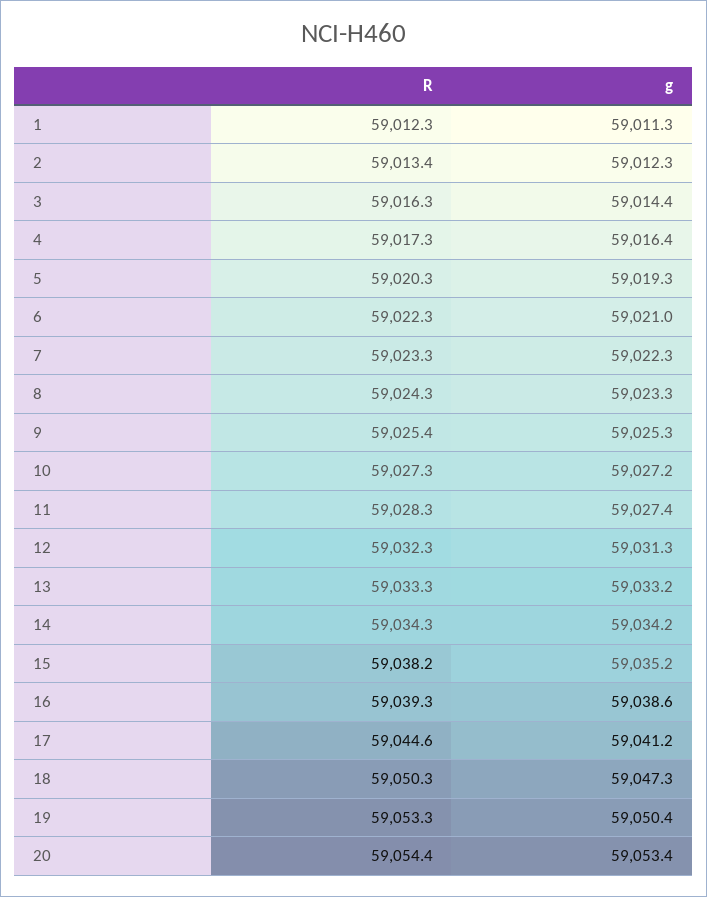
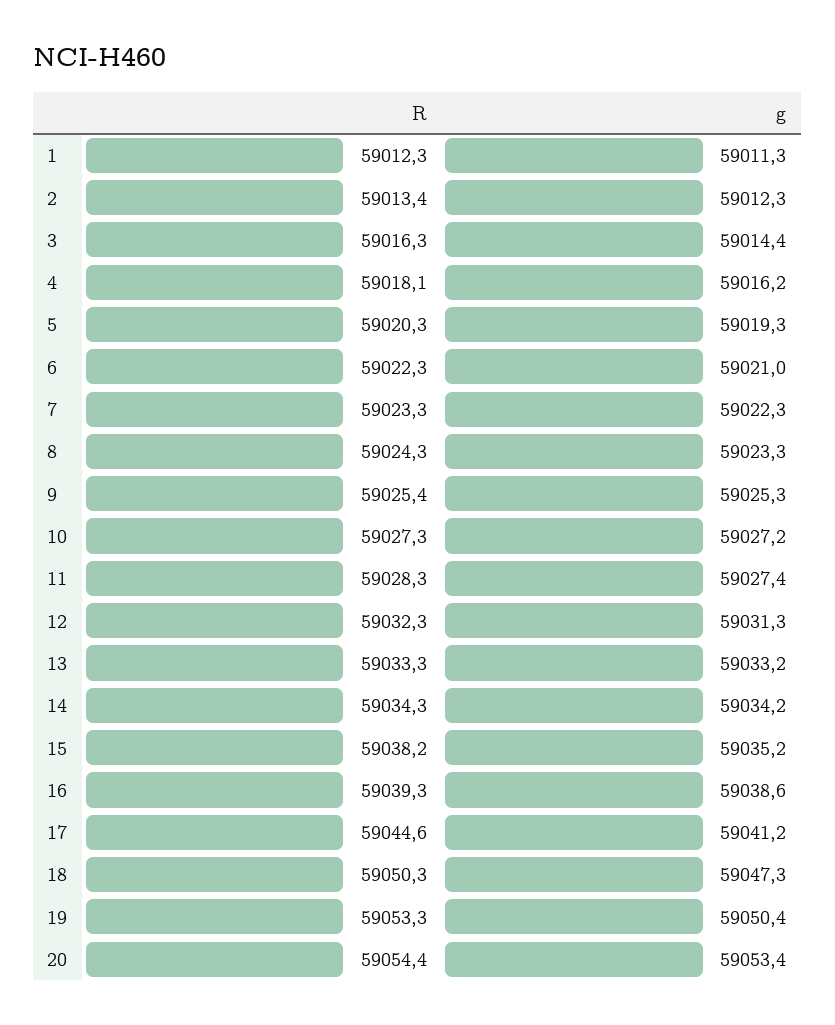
  {
    "R": {
      "1": 59012.3,
      "2": 59013.4,
      "3": 59016.3,
-     "4": 59017.3,
+     "4": 59018.1,
      "5": 59020.3,
      "6": 59022.3,
      "7": 59023.3,
      "8": 59024.3,
      "9": 59025.4,
      "10": 59027.3,
      "11": 59028.3,
      "12": 59032.3,
      "13": 59033.3,
      "14": 59034.3,
      "15": 59038.2,
      "16": 59039.3,
      "17": 59044.6,
      "18": 59050.3,
      "19": 59053.3,
      "20": 59054.4
    },
    "g": {
      "1": 59011.3,
      "2": 59012.3,
      "3": 59014.4,
-     "4": 59016.4,
+     "4": 59016.2,
      "5": 59019.3,
      "6": 59021,
      "7": 59022.3,
      "8": 59023.3,
      "9": 59025.3,
      "10": 59027.2,
      "11": 59027.4,
      "12": 59031.3,
      "13": 59033.2,
      "14": 59034.2,
      "15": 59035.2,
      "16": 59038.6,
      "17": 59041.2,
      "18": 59047.3,
      "19": 59050.4,
      "20": 59053.4
    }
  }

